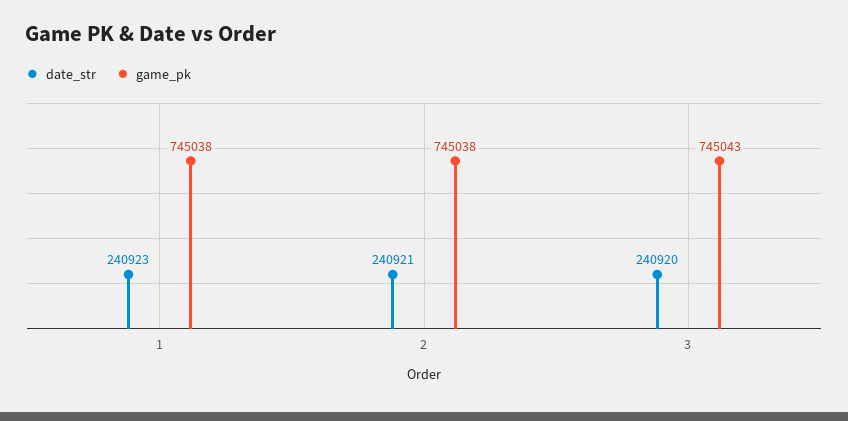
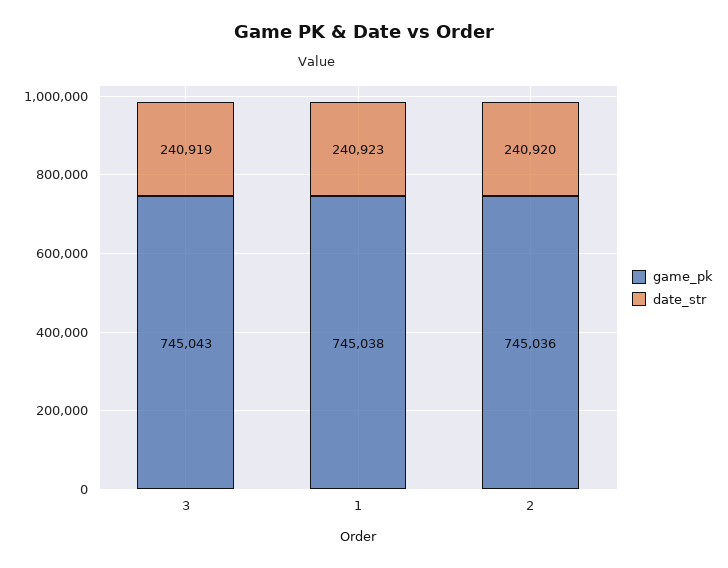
  {
    "date_str": {
      "1": 240923,
-     "2": 240921,
+     "2": 240920,
-     "3": 240920
+     "3": 240919
    },
    "game_pk": {
      "1": 745038,
-     "2": 745038,
+     "2": 745036,
      "3": 745043
    }
  }

